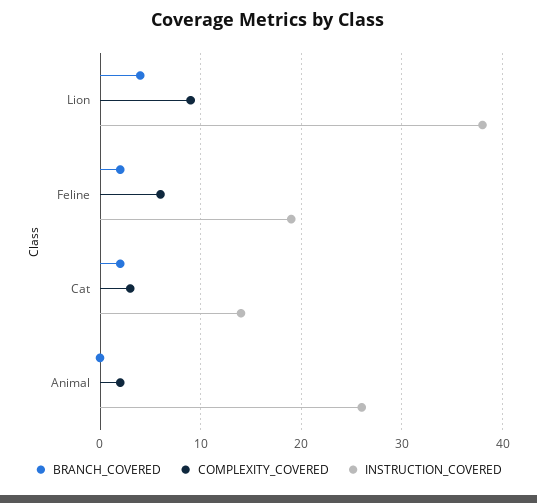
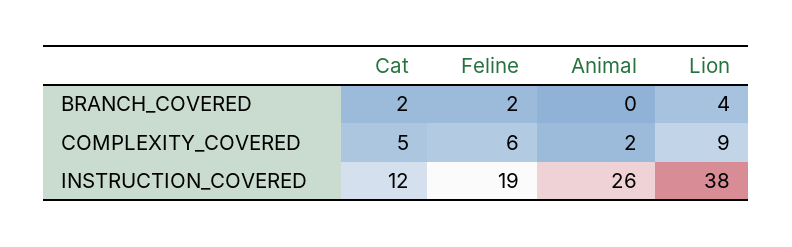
  {
    "BRANCH_COVERED": {
      "Lion": 4,
      "Feline": 2,
      "Cat": 2,
      "Animal": 0
    },
    "COMPLEXITY_COVERED": {
      "Lion": 9,
      "Feline": 6,
-     "Cat": 3,
+     "Cat": 5,
      "Animal": 2
    },
    "INSTRUCTION_COVERED": {
      "Lion": 38,
      "Feline": 19,
-     "Cat": 14,
+     "Cat": 12,
      "Animal": 26
    }
  }

